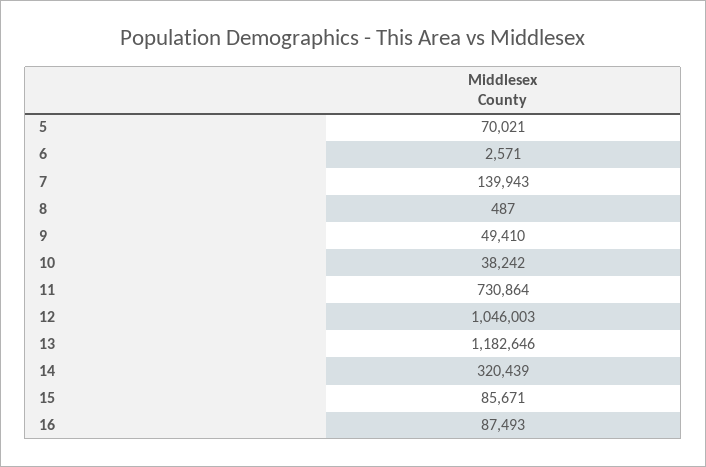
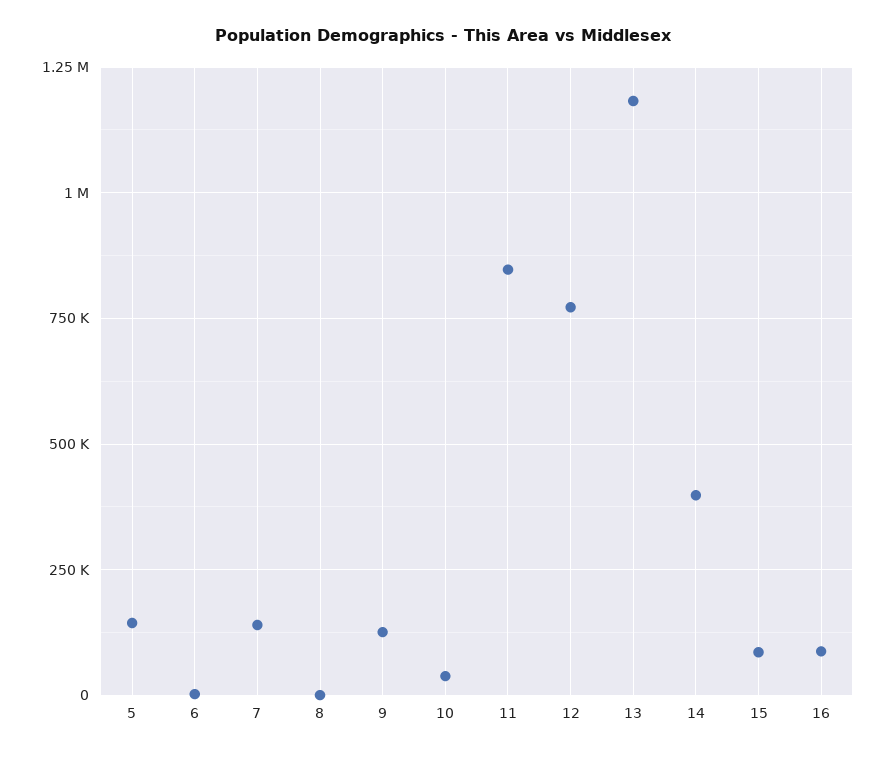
  {
-   "5": 70021,
+   "5": 150000,
    "6": 2571,
    "7": 139943,
    "8": 487,
-   "9": 49410,
+   "9": 125000,
    "10": 38242,
-   "11": 730864,
+   "11": 850000,
-   "12": 1046003,
+   "12": 775000,
    "13": 1182646,
-   "14": 320439,
+   "14": 400000,
    "15": 85671,
    "16": 87493
  }

